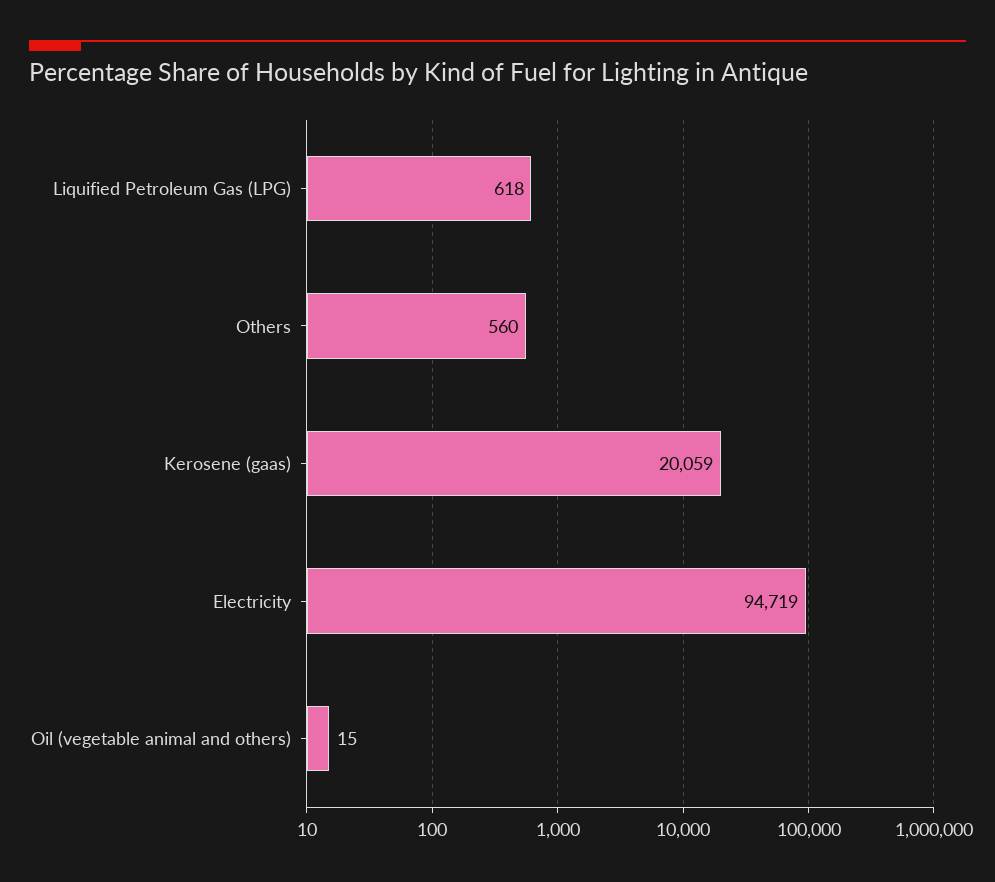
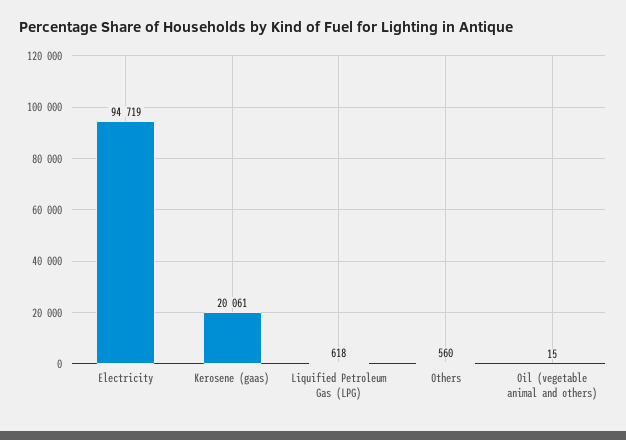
  {
    "Liquified Petroleum Gas (LPG)": 618,
    "Others": 560,
-   "Kerosene (gaas)": 20059,
+   "Kerosene (gaas)": 20061,
    "Electricity": 94719,
    "Oil (vegetable animal and others)": 15
  }

